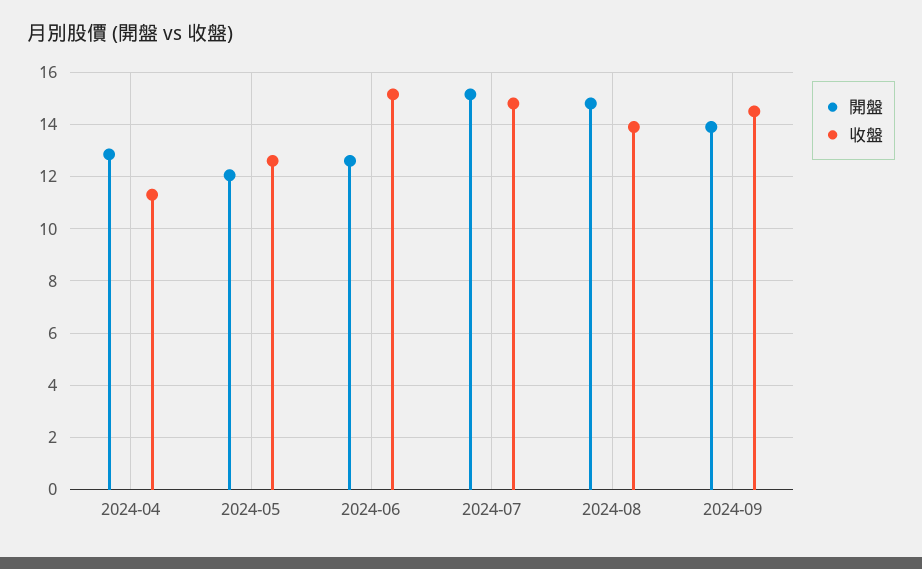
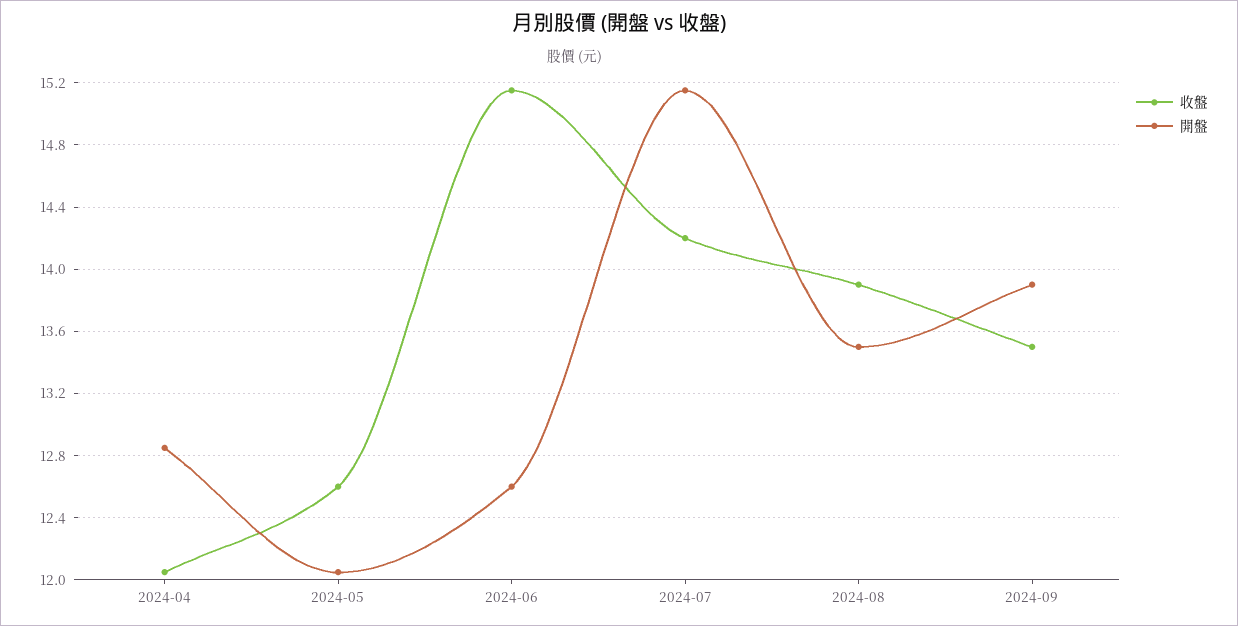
  {
    "開盤": {
      "2024-04": 12.85,
      "2024-05": 12.05,
      "2024-06": 12.6,
      "2024-07": 15.15,
-     "2024-08": 14.75,
+     "2024-08": 13.5,
      "2024-09": 13.9
    },
    "收盤": {
-     "2024-04": 11.25,
+     "2024-04": 12.05,
      "2024-05": 12.6,
      "2024-06": 15.15,
-     "2024-07": 14.75,
+     "2024-07": 14.2,
      "2024-08": 13.9,
-     "2024-09": 14.5
+     "2024-09": 13.5
    }
  }

